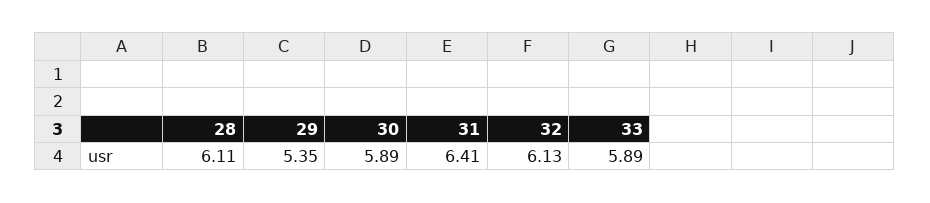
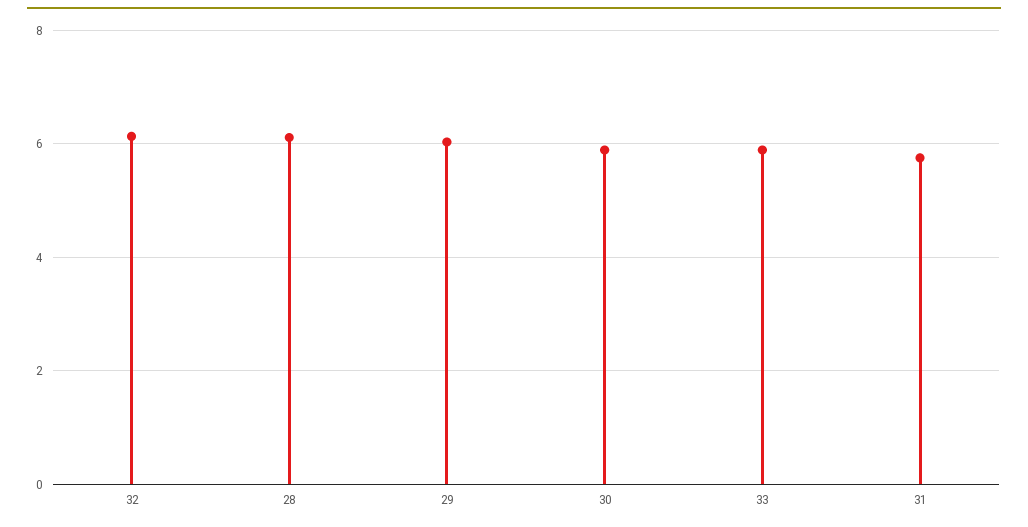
  {
    "28": 6.11,
-   "29": 5.35,
+   "29": 6,
    "30": 5.89,
-   "31": 6.41,
+   "31": 5.8,
    "32": 6.13,
    "33": 5.89
  }

